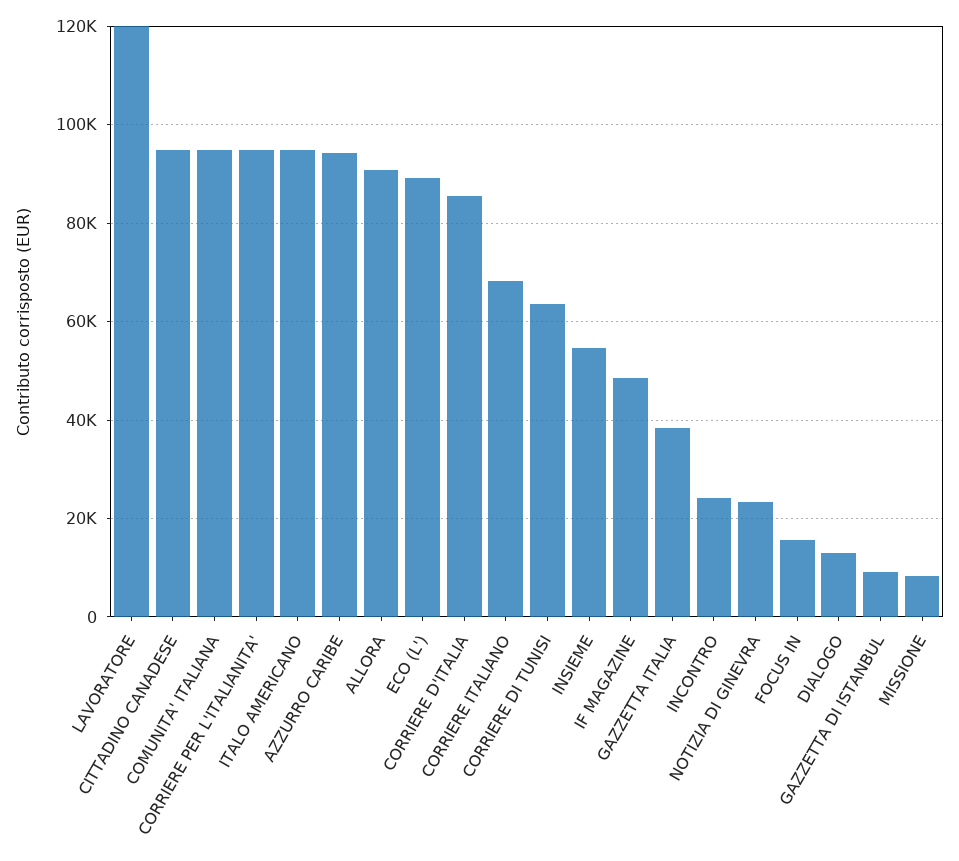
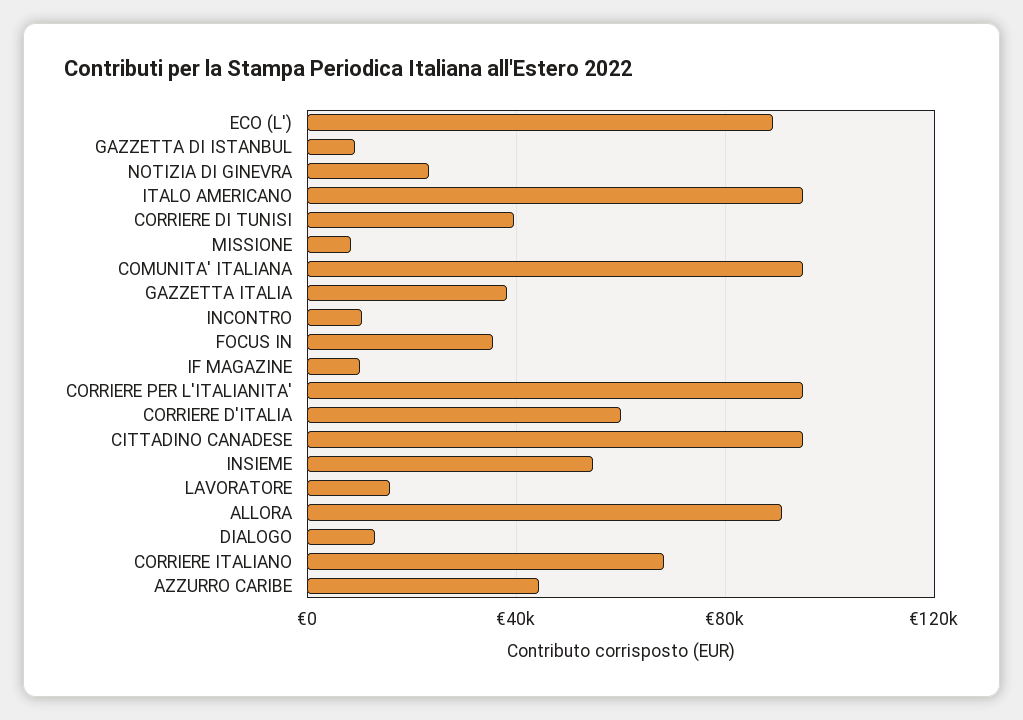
  {
-   "LAVORATORE": 120000,
+   "LAVORATORE": 15000,
    "CITTADINO CANADESE": 94000,
    "COMUNITA' ITALIANA": 94000,
    "CORRIERE PER L'ITALIANITA'": 94000,
    "ITALO AMERICANO": 94000,
-   "AZZURRO CARIBE": 94000,
+   "AZZURRO CARIBE": 45000,
    "ALLORA": 90000,
    "ECO (L')": 90000,
-   "CORRIERE D'ITALIA": 86000,
+   "CORRIERE D'ITALIA": 60000,
    "CORRIERE ITALIANO": 68000,
-   "CORRIERE DI TUNISI": 64000,
+   "CORRIERE DI TUNISI": 40000,
    "INSIEME": 54000,
-   "IF MAGAZINE": 48000,
+   "IF MAGAZINE": 10000,
    "GAZZETTA ITALIA": 38000,
-   "INCONTRO": 24000,
+   "INCONTRO": 10000,
    "NOTIZIA DI GINEVRA": 24000,
-   "FOCUS IN": 16000,
+   "FOCUS IN": 35000,
    "DIALOGO": 12000,
    "GAZZETTA DI ISTANBUL": 10000,
    "MISSIONE": 8000
  }

